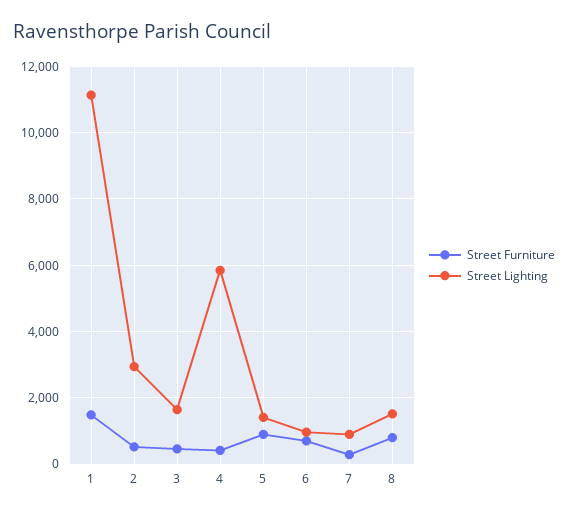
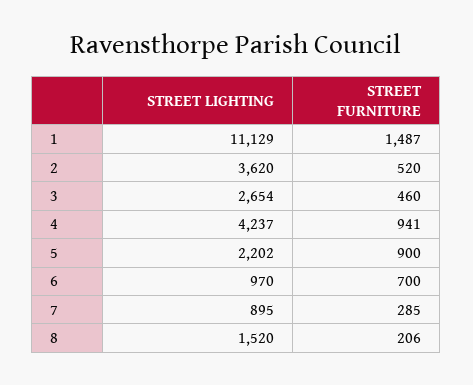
  {
    "Street Furniture": {
      "1": 1487,
      "2": 520,
      "3": 460,
-     "4": 400,
+     "4": 941,
      "5": 900,
      "6": 700,
      "7": 285,
-     "8": 800
+     "8": 206
    },
    "Street Lighting": {
      "1": 11129,
-     "2": 3000,
+     "2": 3620,
-     "3": 1600,
+     "3": 2654,
-     "4": 5800,
+     "4": 4237,
-     "5": 1400,
+     "5": 2202,
      "6": 970,
      "7": 895,
      "8": 1520
    }
  }

